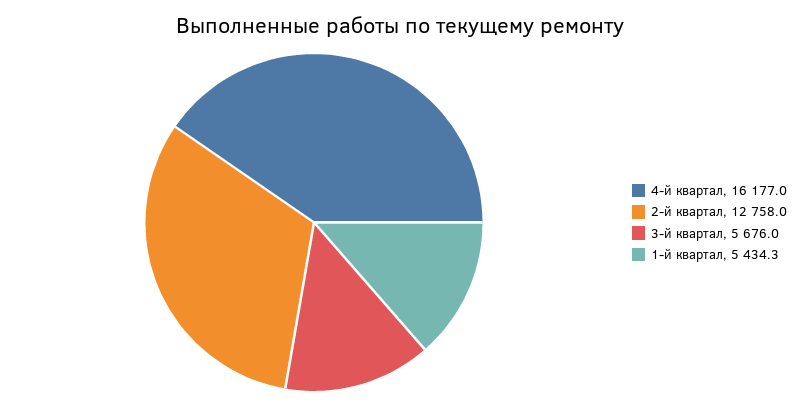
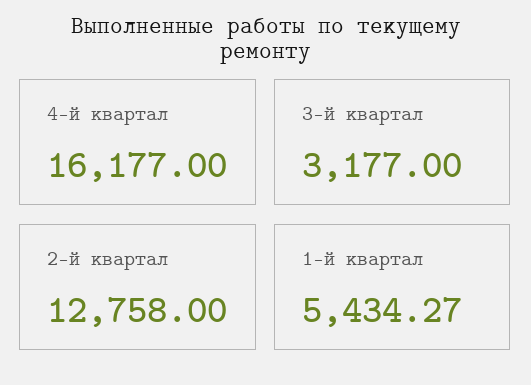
  {
    "4-й квартал": 16177,
    "2-й квартал": 12758,
-   "3-й квартал": 5676,
+   "3-й квартал": 3177,
    "1-й квартал": 5434.27
  }

